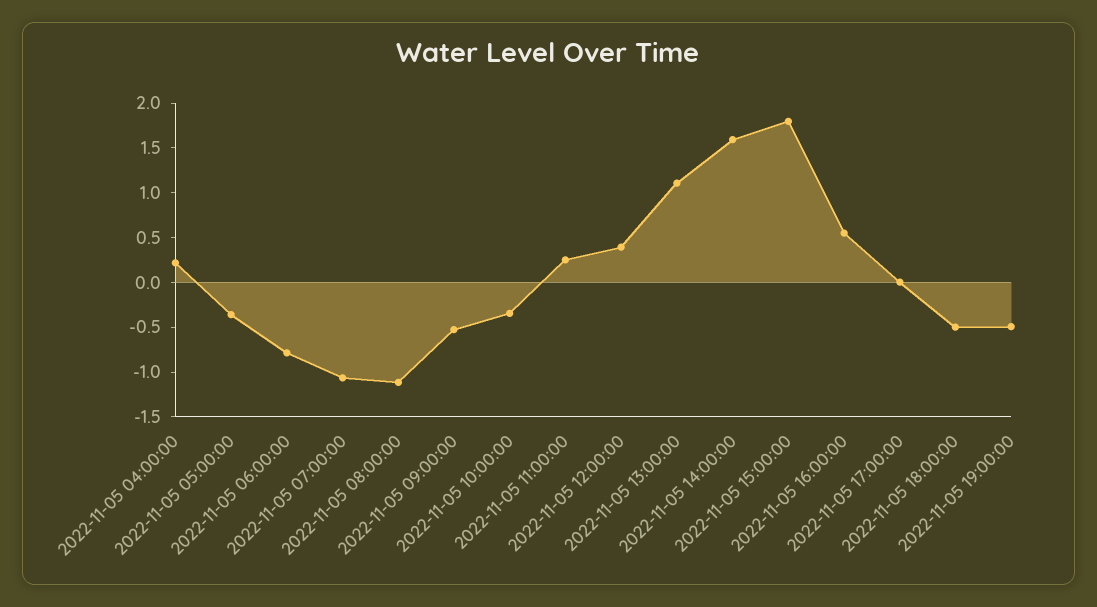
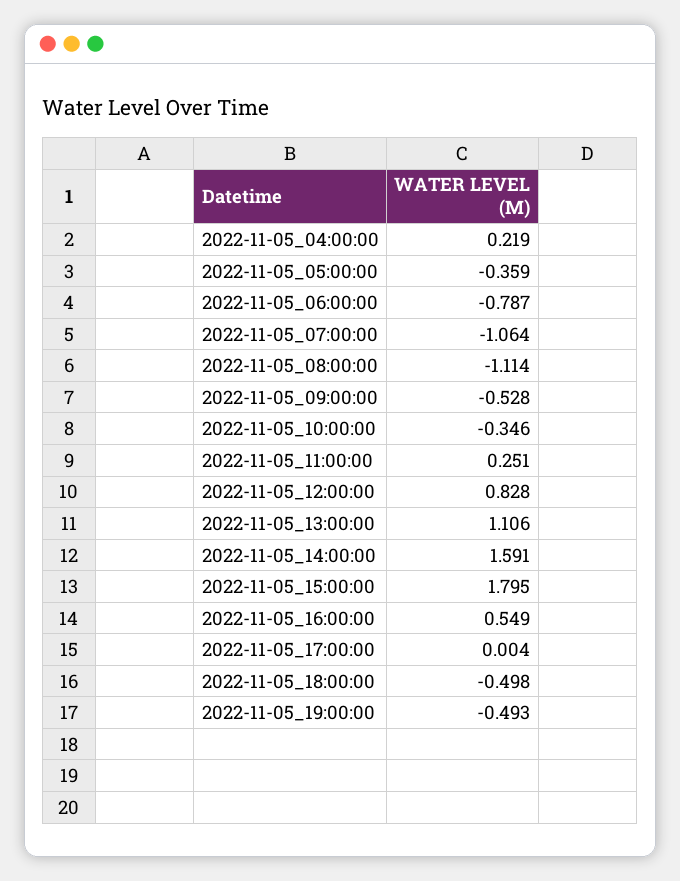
  {
    "2022-11-05 04:00:00": 0.219,
    "2022-11-05 05:00:00": -0.359,
    "2022-11-05 06:00:00": -0.787,
    "2022-11-05 07:00:00": -1.064,
    "2022-11-05 08:00:00": -1.114,
    "2022-11-05 09:00:00": -0.528,
    "2022-11-05 10:00:00": -0.346,
    "2022-11-05 11:00:00": 0.251,
-   "2022-11-05 12:00:00": 0.4,
+   "2022-11-05 12:00:00": 0.828,
    "2022-11-05 13:00:00": 1.106,
    "2022-11-05 14:00:00": 1.591,
    "2022-11-05 15:00:00": 1.795,
    "2022-11-05 16:00:00": 0.549,
    "2022-11-05 17:00:00": 0.004,
    "2022-11-05 18:00:00": -0.498,
    "2022-11-05 19:00:00": -0.493
  }

